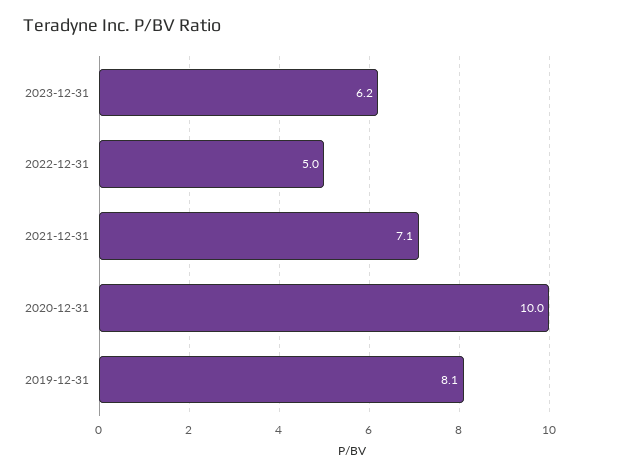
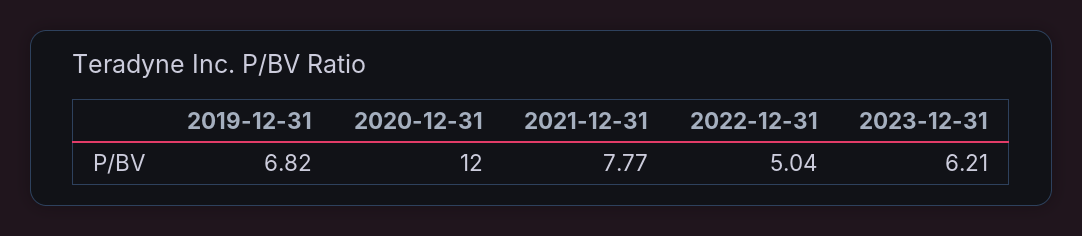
  {
    "2023-12-31": 6.21,
    "2022-12-31": 5.04,
-   "2021-12-31": 7.1,
+   "2021-12-31": 7.77,
-   "2020-12-31": 10,
+   "2020-12-31": 12,
-   "2019-12-31": 8.1
+   "2019-12-31": 6.82
  }

